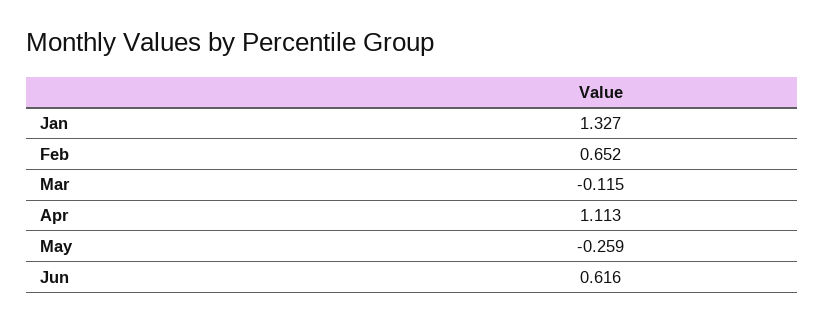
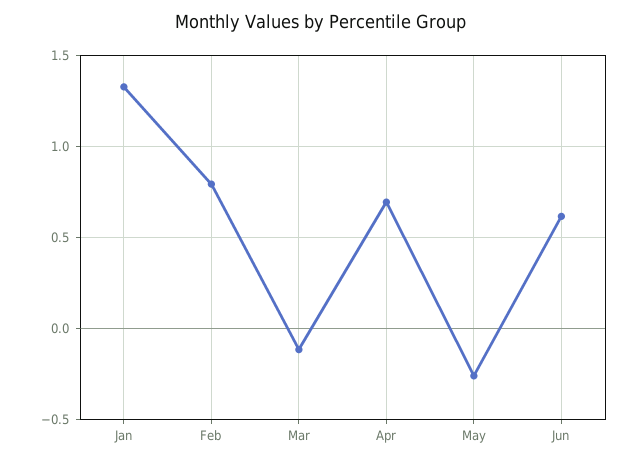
  {
    "Jan": 1.327,
-   "Feb": 0.652,
+   "Feb": 0.8,
    "Mar": -0.115,
-   "Apr": 1.113,
+   "Apr": 0.7,
    "May": -0.259,
    "Jun": 0.616
  }

